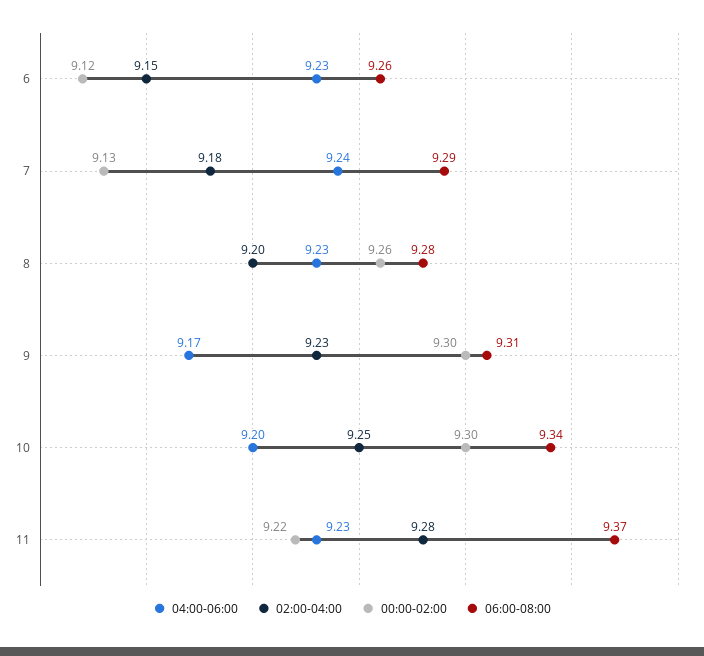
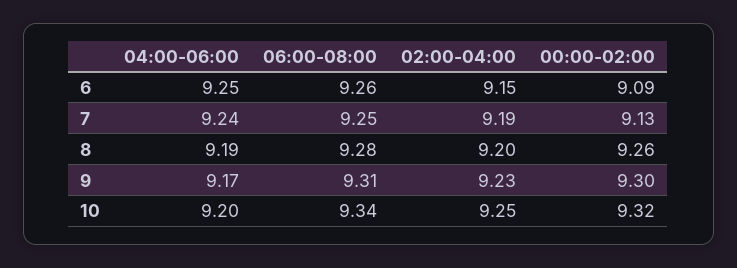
  {
    "04:00-06:00": {
-     "6": 9.23,
+     "6": 9.25,
      "7": 9.24,
-     "8": 9.23,
+     "8": 9.19,
      "9": 9.17,
-     "10": 9.2,
+     "10": 9.2
-     "11": 9.23
    },
    "02:00-04:00": {
      "6": 9.15,
-     "7": 9.18,
+     "7": 9.19,
      "8": 9.2,
      "9": 9.23,
-     "10": 9.25,
+     "10": 9.25
-     "11": 9.28
    },
    "00:00-02:00": {
-     "6": 9.12,
+     "6": 9.09,
      "7": 9.13,
      "8": 9.26,
      "9": 9.3,
-     "10": 9.3,
+     "10": 9.32
-     "11": 9.22
    },
    "06:00-08:00": {
      "6": 9.26,
-     "7": 9.29,
+     "7": 9.25,
      "8": 9.28,
      "9": 9.31,
-     "10": 9.34,
+     "10": 9.34
-     "11": 9.37
    }
  }

